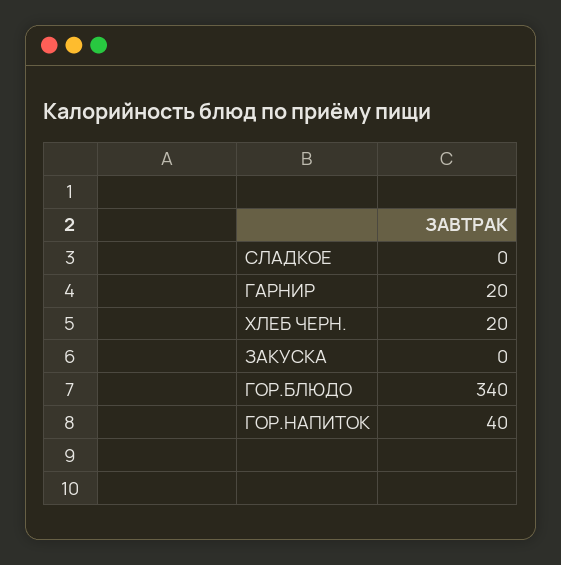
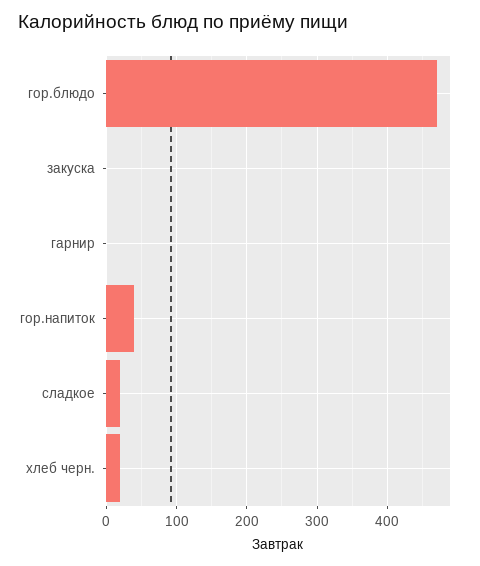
  {
-   "СЛАДКОЕ": 0,
+   "СЛАДКОЕ": 20,
-   "ГАРНИР": 20,
+   "ГАРНИР": 0,
    "ХЛЕБ ЧЕРН.": 20,
    "ЗАКУСКА": 0,
-   "ГОР.БЛЮДО": 340,
+   "ГОР.БЛЮДО": 470,
    "ГОР.НАПИТОК": 40
  }

